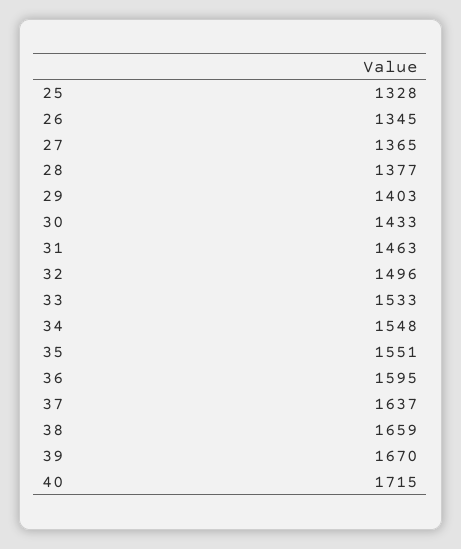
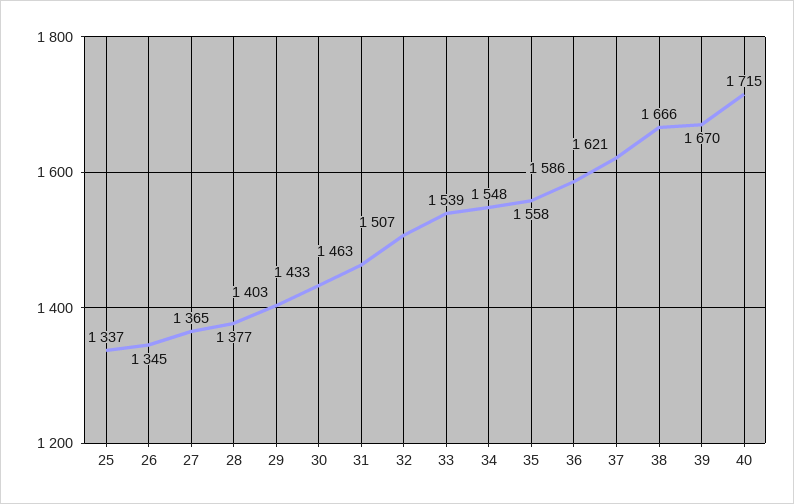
  {
-   "25": 1328,
+   "25": 1337,
    "26": 1345,
    "27": 1365,
    "28": 1377,
    "29": 1403,
    "30": 1433,
    "31": 1463,
-   "32": 1496,
+   "32": 1507,
-   "33": 1533,
+   "33": 1539,
    "34": 1548,
-   "35": 1551,
+   "35": 1558,
-   "36": 1595,
+   "36": 1586,
-   "37": 1637,
+   "37": 1621,
-   "38": 1659,
+   "38": 1666,
    "39": 1670,
    "40": 1715
  }

